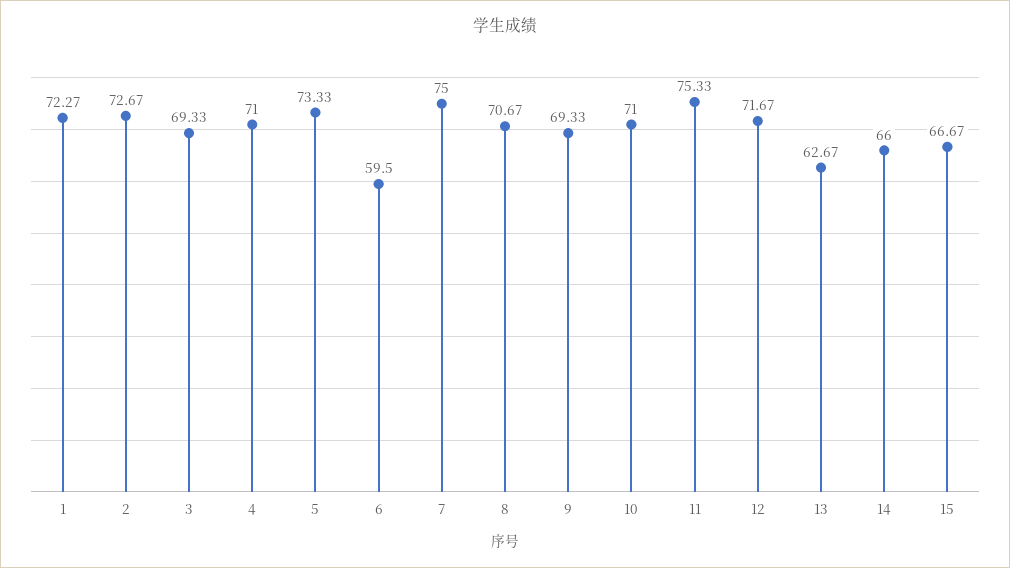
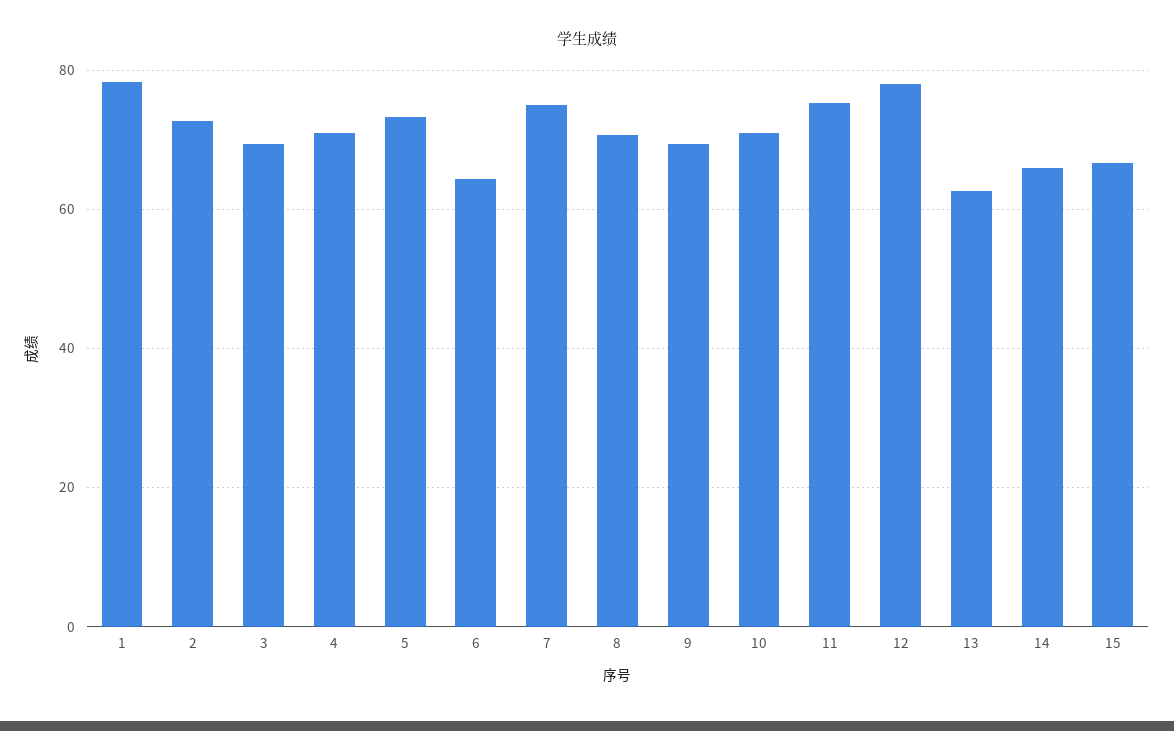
  {
-   "1": 72.27,
+   "1": 78,
    "2": 72.67,
    "3": 69.33,
    "4": 71,
    "5": 73.33,
-   "6": 59.5,
+   "6": 64,
    "7": 75,
    "8": 70.67,
    "9": 69.33,
    "10": 71,
    "11": 75.33,
-   "12": 71.67,
+   "12": 78,
    "13": 62.67,
    "14": 66,
    "15": 66.67
  }

